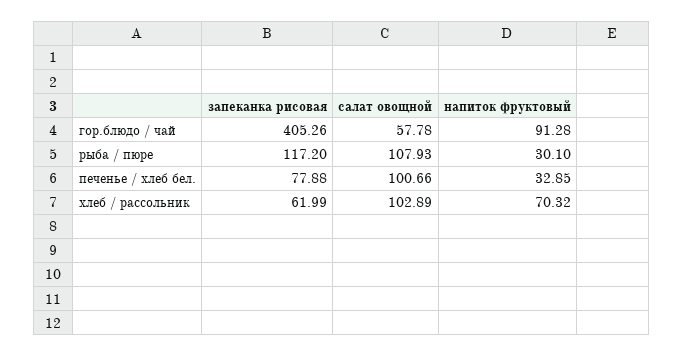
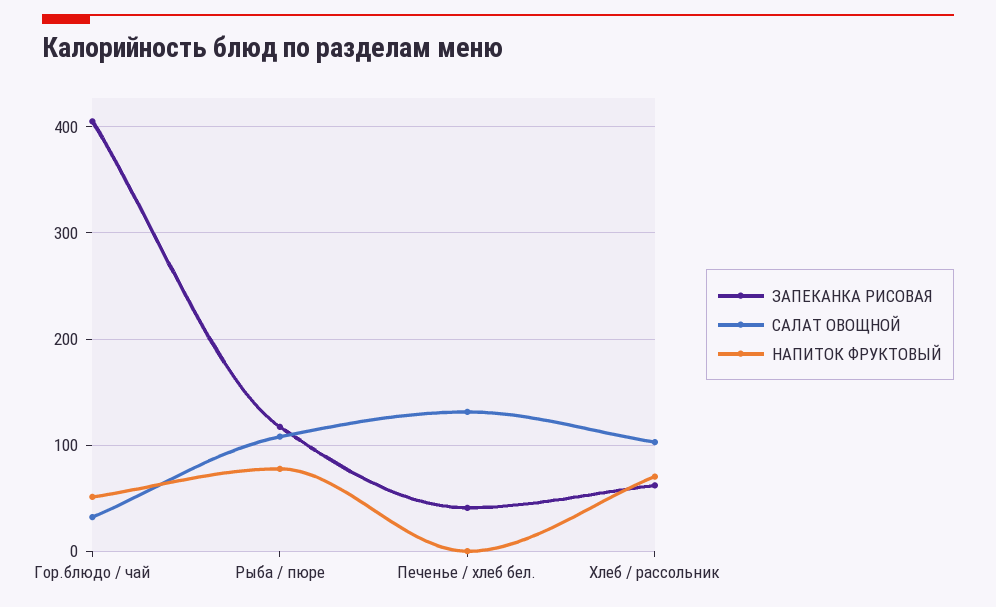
  {
    "запеканка рисовая": {
      "гор.блюдо / чай": 405.26,
      "рыба / пюре": 117.2,
-     "печенье / хлеб бел.": 77.88,
+     "печенье / хлеб бел.": 40,
      "хлеб / рассольник": 61.99
    },
    "салат овощной": {
-     "гор.блюдо / чай": 57.78,
+     "гор.блюдо / чай": 30,
      "рыба / пюре": 107.93,
-     "печенье / хлеб бел.": 100.66,
+     "печенье / хлеб бел.": 130,
      "хлеб / рассольник": 102.89
    },
    "напиток фруктовый": {
-     "гор.блюдо / чай": 91.28,
+     "гор.блюдо / чай": 50,
-     "рыба / пюре": 30.1,
+     "рыба / пюре": 80,
-     "печенье / хлеб бел.": 32.85,
+     "печенье / хлеб бел.": 0,
      "хлеб / рассольник": 70.32
    }
  }

